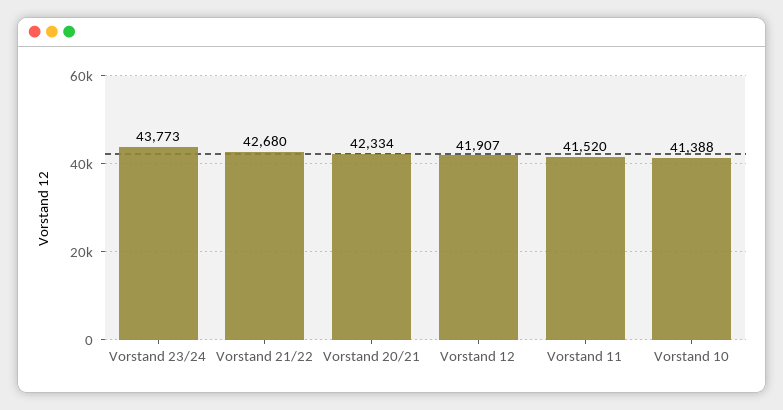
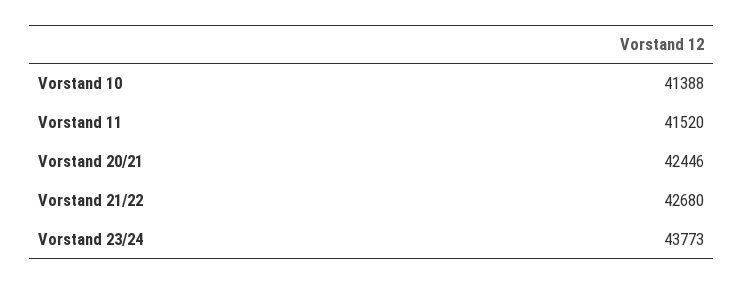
  {
    "Vorstand 23/24": 43773,
    "Vorstand 21/22": 42680,
-   "Vorstand 20/21": 42334,
+   "Vorstand 20/21": 42446,
-   "Vorstand 12": 41907,
    "Vorstand 11": 41520,
    "Vorstand 10": 41388
  }

